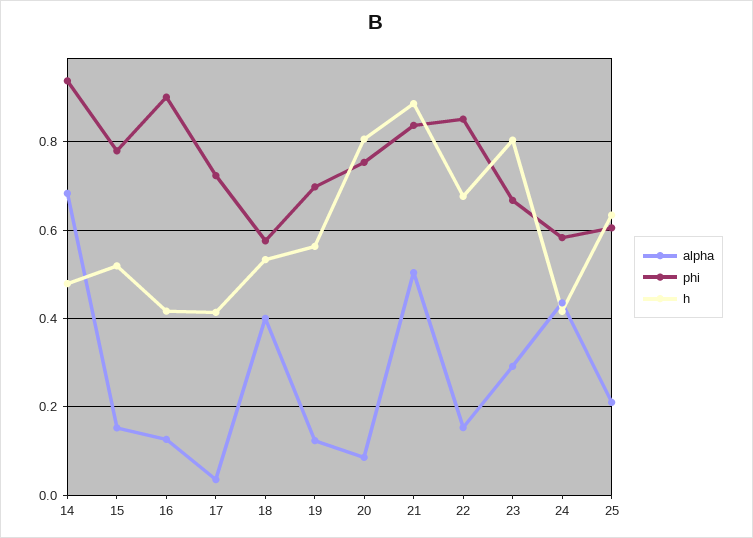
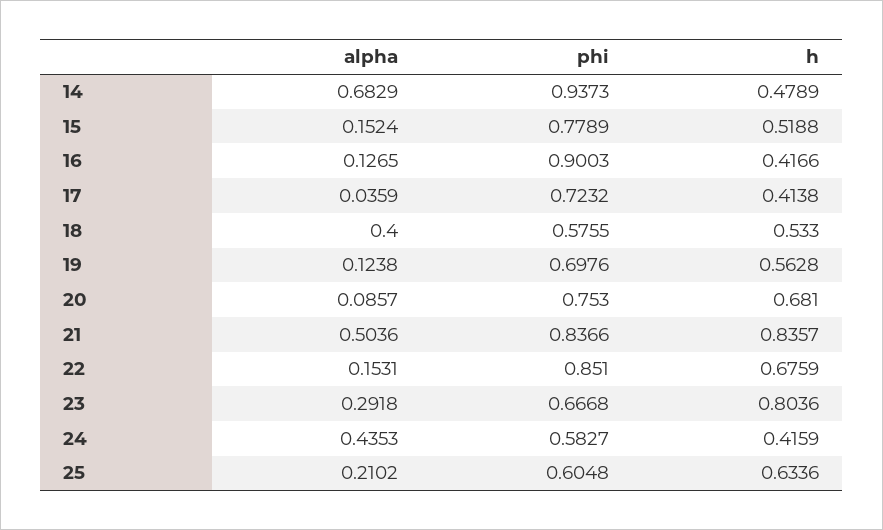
  {
    "alpha": {
      "14": 0.6829,
      "15": 0.1524,
      "16": 0.1265,
      "17": 0.0359,
      "18": 0.4,
      "19": 0.1238,
      "20": 0.0857,
      "21": 0.5036,
      "22": 0.1531,
      "23": 0.2918,
      "24": 0.4353,
      "25": 0.2102
    },
    "phi": {
      "14": 0.9373,
      "15": 0.7789,
      "16": 0.9003,
      "17": 0.7232,
      "18": 0.5755,
      "19": 0.6976,
      "20": 0.753,
      "21": 0.8366,
      "22": 0.851,
      "23": 0.6668,
      "24": 0.5827,
      "25": 0.6048
    },
    "h": {
      "14": 0.4789,
      "15": 0.5188,
      "16": 0.4166,
      "17": 0.4138,
      "18": 0.533,
      "19": 0.5628,
-     "20": 0.8,
+     "20": 0.681,
-     "21": 0.88,
+     "21": 0.8357,
      "22": 0.6759,
      "23": 0.8036,
      "24": 0.4159,
      "25": 0.6336
    }
  }

